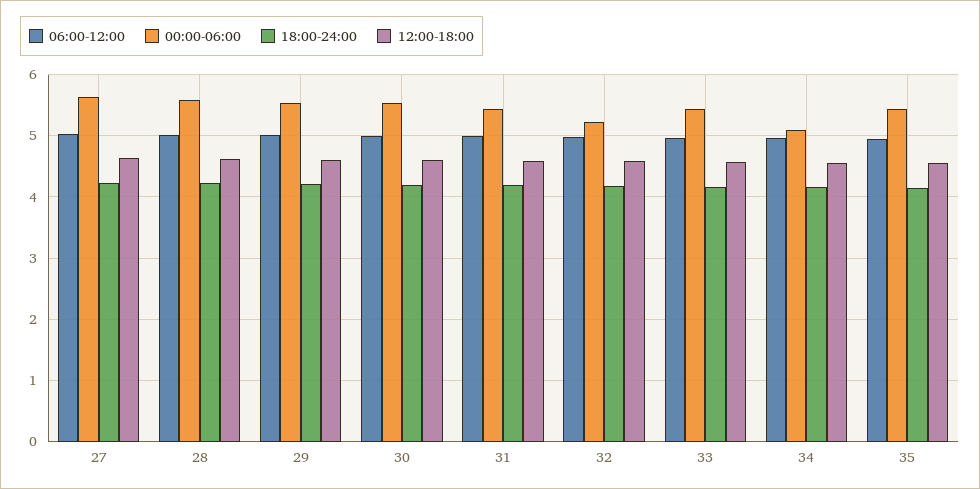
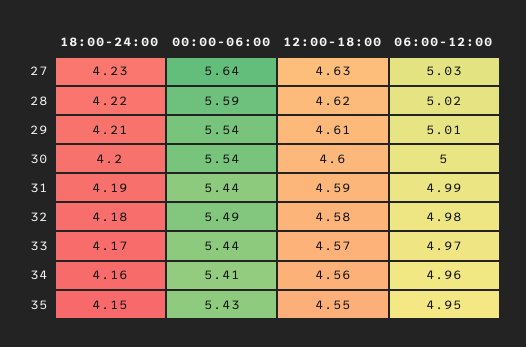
  {
    "06:00-12:00": {
      "27": 5.03,
      "28": 5.02,
      "29": 5.01,
      "30": 5,
      "31": 4.99,
      "32": 4.98,
      "33": 4.97,
      "34": 4.96,
      "35": 4.95
    },
    "00:00-06:00": {
      "27": 5.64,
      "28": 5.59,
      "29": 5.54,
      "30": 5.54,
      "31": 5.44,
-     "32": 5.2,
+     "32": 5.49,
      "33": 5.44,
-     "34": 5.1,
+     "34": 5.41,
      "35": 5.43
    },
    "18:00-24:00": {
      "27": 4.23,
      "28": 4.22,
      "29": 4.21,
      "30": 4.2,
      "31": 4.19,
      "32": 4.18,
      "33": 4.17,
      "34": 4.16,
      "35": 4.15
    },
    "12:00-18:00": {
      "27": 4.63,
      "28": 4.62,
      "29": 4.61,
      "30": 4.6,
      "31": 4.59,
      "32": 4.58,
      "33": 4.57,
      "34": 4.56,
      "35": 4.55
    }
  }

